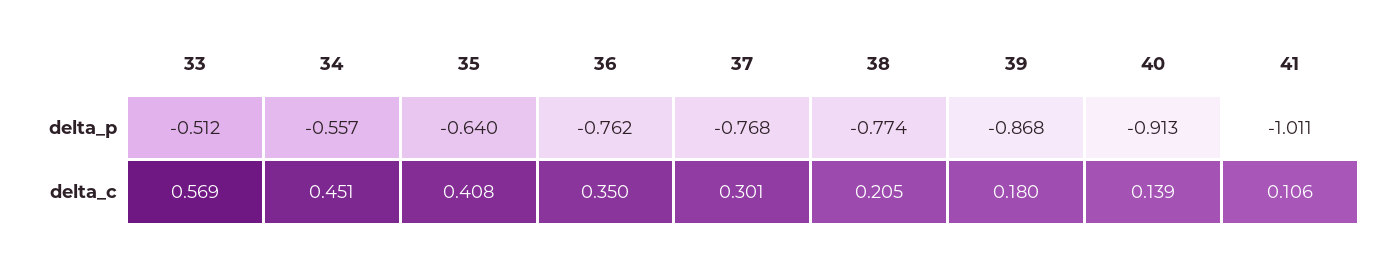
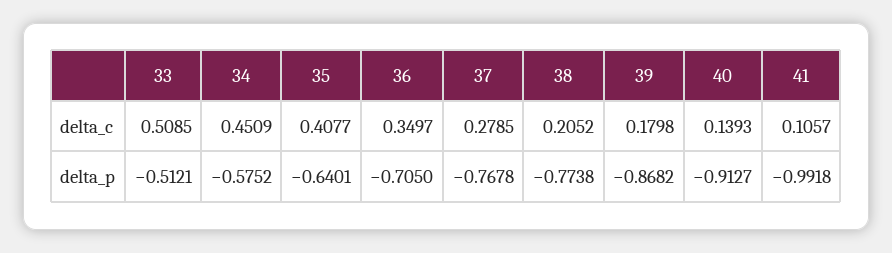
  {
    "33": {
      "delta_p": -0.5121,
-     "delta_c": 0.569
+     "delta_c": 0.5085
    },
    "34": {
-     "delta_p": -0.557,
+     "delta_p": -0.5752,
      "delta_c": 0.4509
    },
    "35": {
      "delta_p": -0.6401,
      "delta_c": 0.4077
    },
    "36": {
-     "delta_p": -0.762,
+     "delta_p": -0.705,
      "delta_c": 0.3497
    },
    "37": {
      "delta_p": -0.7678,
-     "delta_c": 0.301
+     "delta_c": 0.2785
    },
    "38": {
      "delta_p": -0.7738,
      "delta_c": 0.2052
    },
    "39": {
      "delta_p": -0.8682,
      "delta_c": 0.1798
    },
    "40": {
      "delta_p": -0.9127,
      "delta_c": 0.1393
    },
    "41": {
-     "delta_p": -1.011,
+     "delta_p": -0.9918,
      "delta_c": 0.1057
    }
  }

